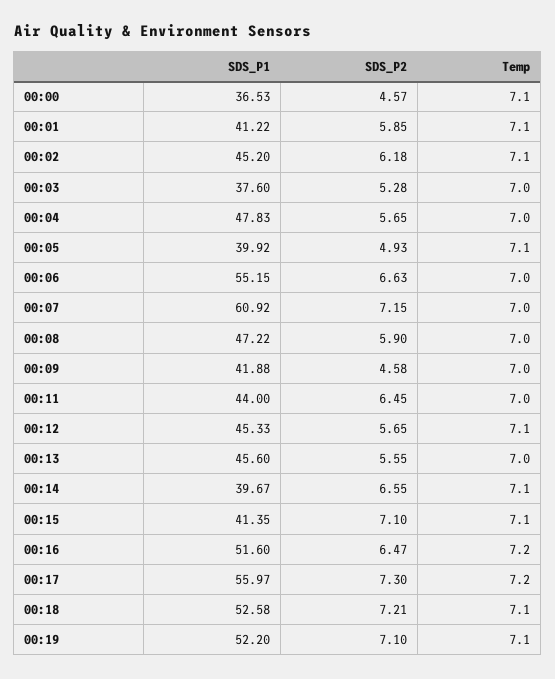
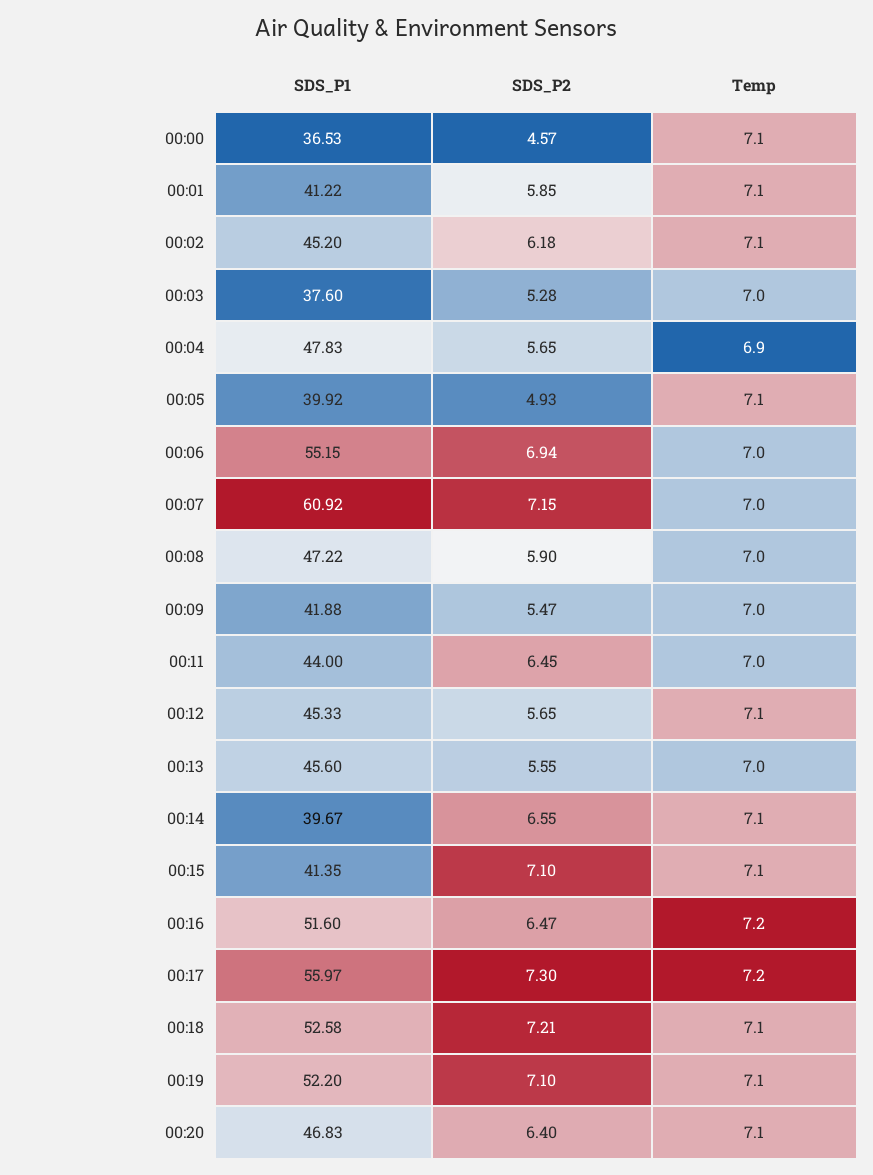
  {
    "SDS_P1": {
      "00:00": 36.53,
      "00:01": 41.22,
      "00:02": 45.2,
      "00:03": 37.6,
      "00:04": 47.83,
      "00:05": 39.92,
      "00:06": 55.15,
      "00:07": 60.92,
      "00:08": 47.22,
      "00:09": 41.88,
      "00:11": 44,
      "00:12": 45.33,
      "00:13": 45.6,
      "00:14": 39.67,
      "00:15": 41.35,
      "00:16": 51.6,
      "00:17": 55.97,
      "00:18": 52.58,
-     "00:19": 52.2
+     "00:19": 52.2,
+     "00:20": 46.83
    },
    "SDS_P2": {
      "00:00": 4.57,
      "00:01": 5.85,
      "00:02": 6.18,
      "00:03": 5.28,
      "00:04": 5.65,
      "00:05": 4.93,
-     "00:06": 6.63,
+     "00:06": 6.94,
      "00:07": 7.15,
      "00:08": 5.9,
-     "00:09": 4.58,
+     "00:09": 5.47,
      "00:11": 6.45,
      "00:12": 5.65,
      "00:13": 5.55,
      "00:14": 6.55,
      "00:15": 7.1,
      "00:16": 6.47,
      "00:17": 7.3,
      "00:18": 7.21,
-     "00:19": 7.1
+     "00:19": 7.1,
+     "00:20": 6.4
    },
    "Temp": {
      "00:00": 7.1,
      "00:01": 7.1,
      "00:02": 7.1,
      "00:03": 7,
-     "00:04": 7,
+     "00:04": 6.9,
      "00:05": 7.1,
      "00:06": 7,
      "00:07": 7,
      "00:08": 7,
      "00:09": 7,
      "00:11": 7,
      "00:12": 7.1,
      "00:13": 7,
      "00:14": 7.1,
      "00:15": 7.1,
      "00:16": 7.2,
      "00:17": 7.2,
      "00:18": 7.1,
-     "00:19": 7.1
+     "00:19": 7.1,
+     "00:20": 7.1
    }
  }

